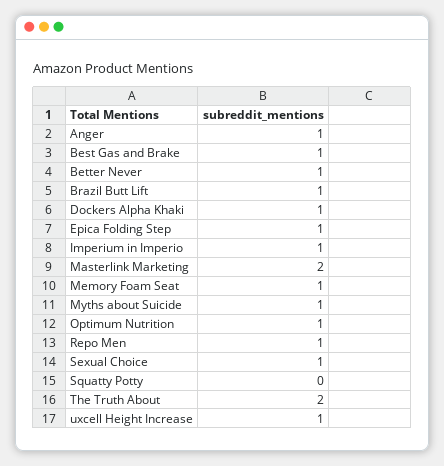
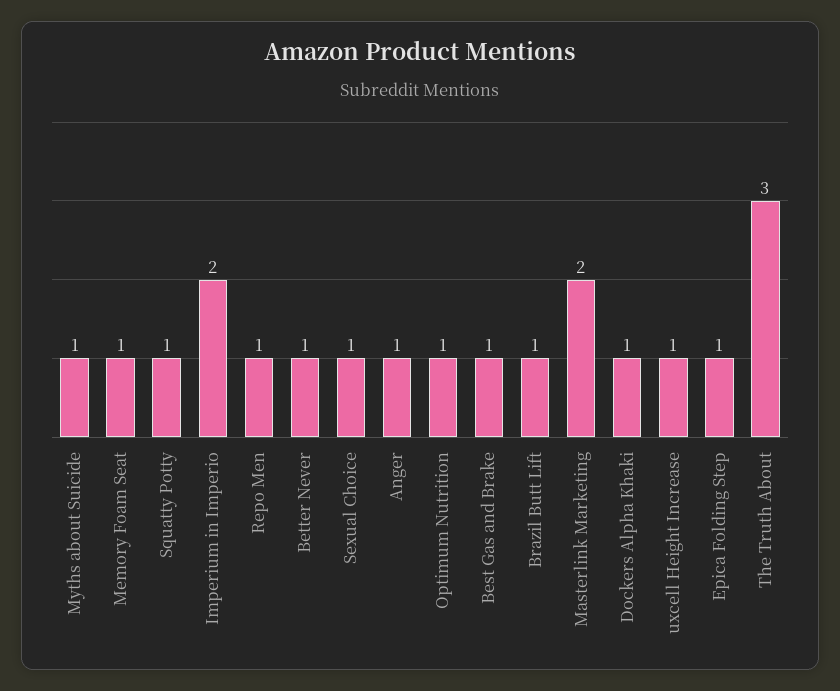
  {
    "Anger": 1,
    "Best Gas and Brake": 1,
    "Better Never": 1,
    "Brazil Butt Lift": 1,
    "Dockers Alpha Khaki": 1,
    "Epica Folding Step": 1,
-   "Imperium in Imperio": 1,
+   "Imperium in Imperio": 2,
    "Masterlink Marketing": 2,
    "Memory Foam Seat": 1,
    "Myths about Suicide": 1,
    "Optimum Nutrition": 1,
    "Repo Men": 1,
    "Sexual Choice": 1,
-   "Squatty Potty": 0,
+   "Squatty Potty": 1,
-   "The Truth About": 2,
+   "The Truth About": 3,
    "uxcell Height Increase": 1
  }

